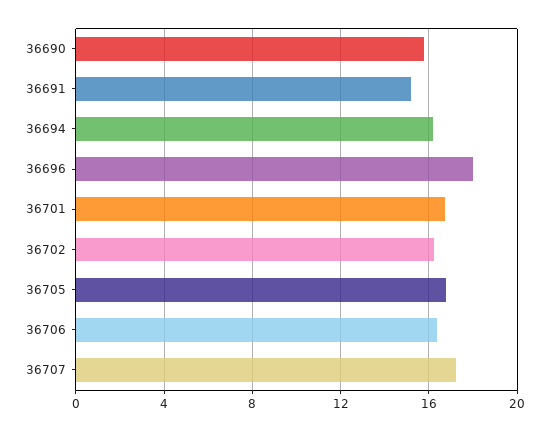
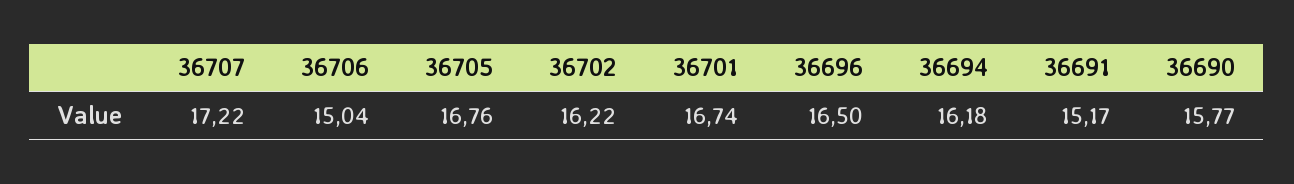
  {
    "36690": 15.77,
    "36691": 15.17,
    "36694": 16.18,
-   "36696": 18,
+   "36696": 16.5,
    "36701": 16.74,
    "36702": 16.22,
    "36705": 16.76,
-   "36706": 16.5,
+   "36706": 15.04,
    "36707": 17.22
  }

